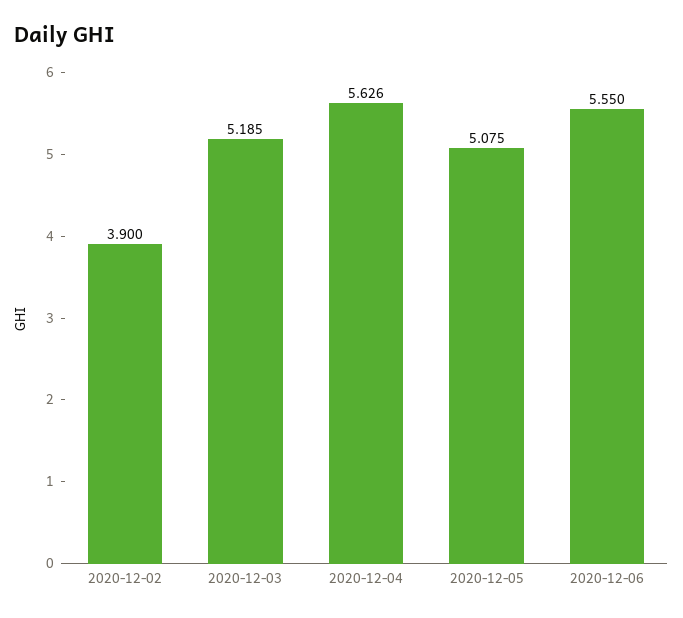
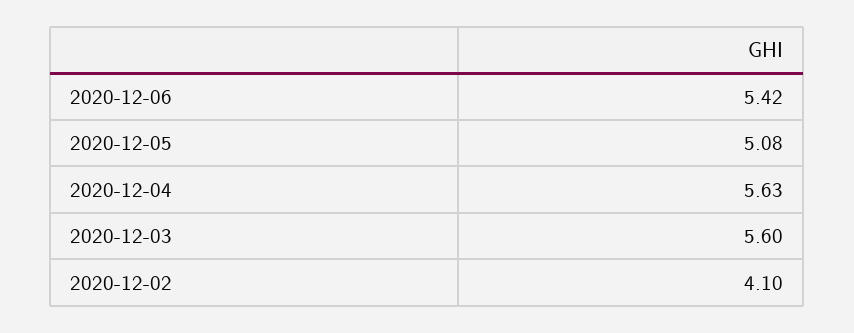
  {
-   "2020-12-02": 3.9,
+   "2020-12-02": 4.1,
-   "2020-12-03": 5.185,
+   "2020-12-03": 5.6,
    "2020-12-04": 5.626,
    "2020-12-05": 5.075,
-   "2020-12-06": 5.55
+   "2020-12-06": 5.42
  }

